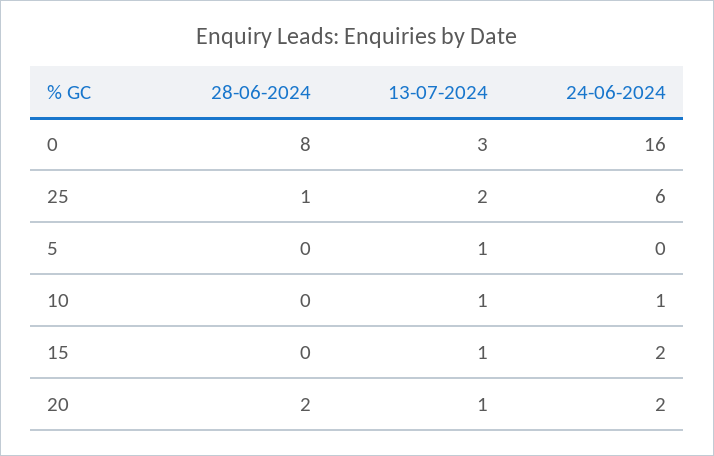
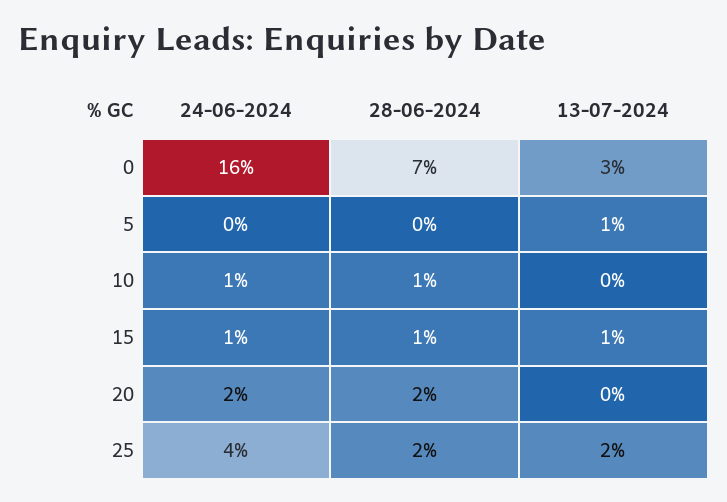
  {
    "28-06-2024": {
-     "0": 8,
+     "0": 7,
-     "25": 1,
+     "25": 2,
      "5": 0,
-     "10": 0,
+     "10": 1,
-     "15": 0,
+     "15": 1,
      "20": 2
    },
    "13-07-2024": {
      "0": 3,
      "25": 2,
      "5": 1,
-     "10": 1,
+     "10": 0,
      "15": 1,
-     "20": 1
+     "20": 0
    },
    "24-06-2024": {
      "0": 16,
-     "25": 6,
+     "25": 4,
      "5": 0,
      "10": 1,
-     "15": 2,
+     "15": 1,
      "20": 2
    }
  }

